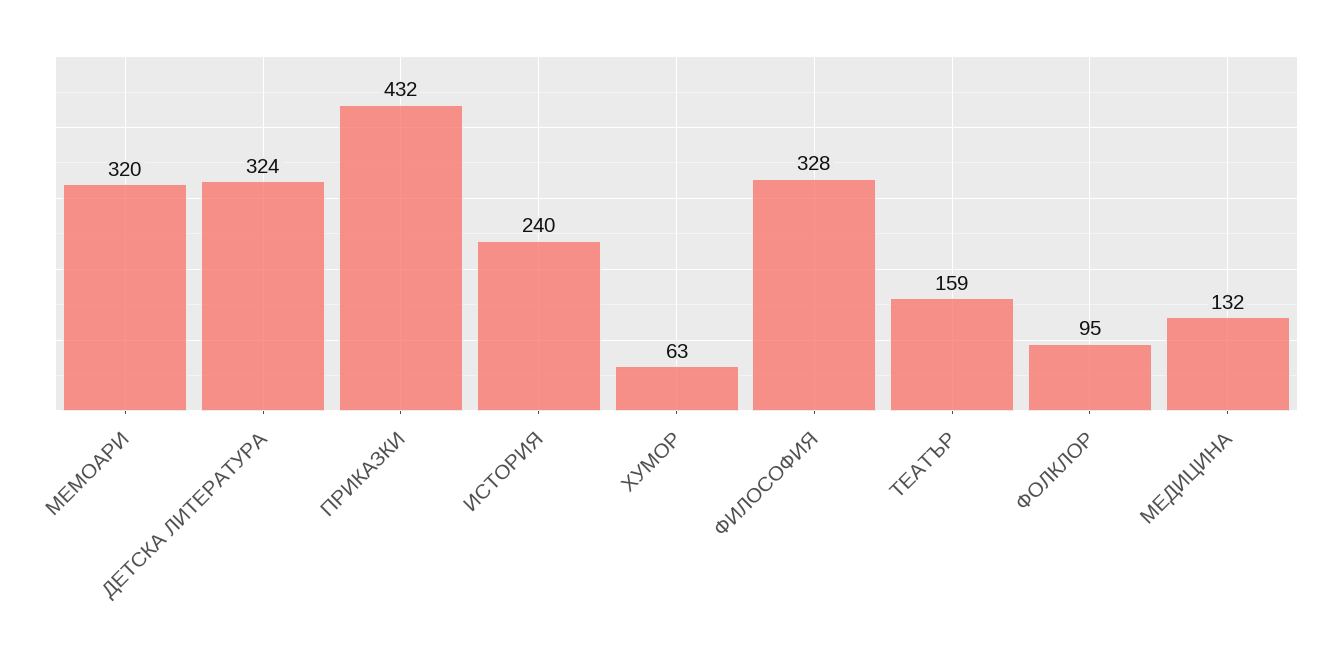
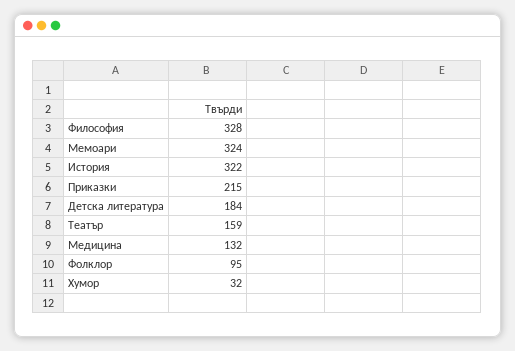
  {
-   "МЕМОАРИ": 320,
+   "МЕМОАРИ": 324,
-   "ДЕТСКА ЛИТЕРАТУРА": 324,
+   "ДЕТСКА ЛИТЕРАТУРА": 184,
-   "ПРИКАЗКИ": 432,
+   "ПРИКАЗКИ": 215,
-   "ИСТОРИЯ": 240,
+   "ИСТОРИЯ": 322,
-   "ХУМОР": 63,
+   "ХУМОР": 32,
    "ФИЛОСОФИЯ": 328,
    "ТЕАТЪР": 159,
    "ФОЛКЛОР": 95,
    "МЕДИЦИНА": 132
  }

